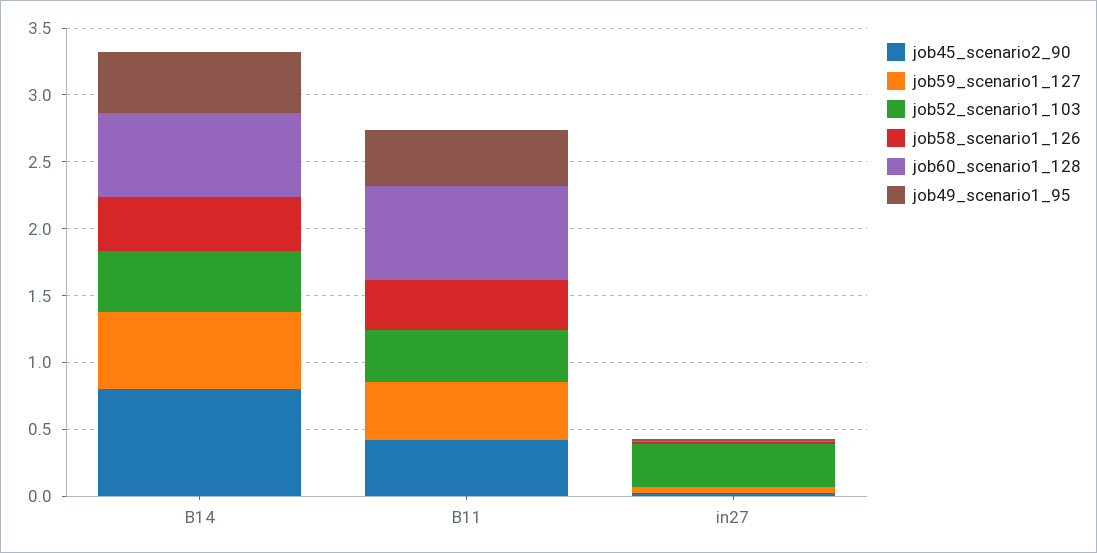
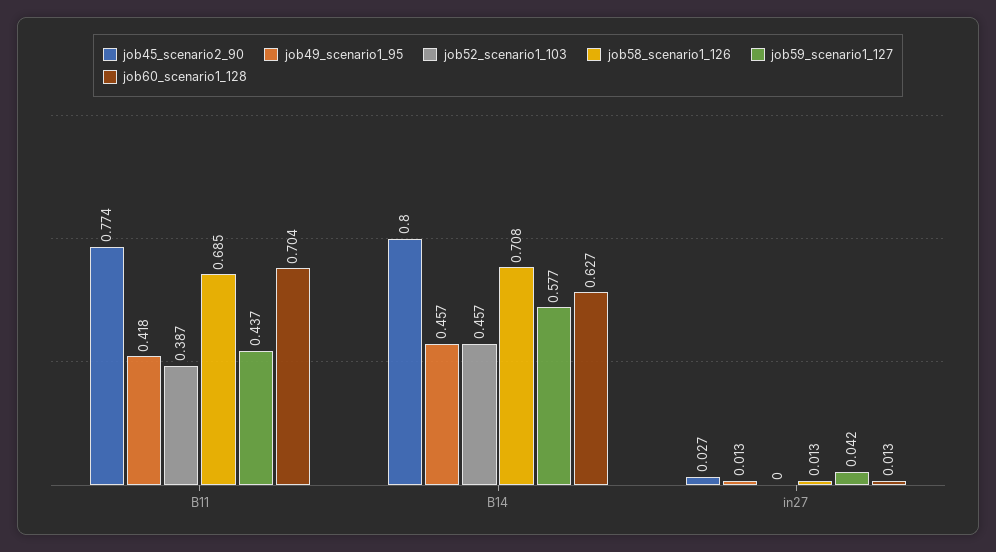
  {
    "job45_scenario2_90": {
      "B14": 0.8,
-     "B11": 0.4,
+     "B11": 0.774,
      "in27": 0.027
    },
    "job59_scenario1_127": {
      "B14": 0.577,
      "B11": 0.437,
      "in27": 0.042
    },
    "job52_scenario1_103": {
      "B14": 0.457,
      "B11": 0.387,
-     "in27": 0.3
+     "in27": 0
    },
    "job58_scenario1_126": {
-     "B14": 0.4,
+     "B14": 0.708,
-     "B11": 0.4,
+     "B11": 0.685,
      "in27": 0.013
    },
    "job60_scenario1_128": {
      "B14": 0.627,
      "B11": 0.704,
      "in27": 0.013
    },
    "job49_scenario1_95": {
      "B14": 0.457,
      "B11": 0.418,
      "in27": 0.013
    }
  }

